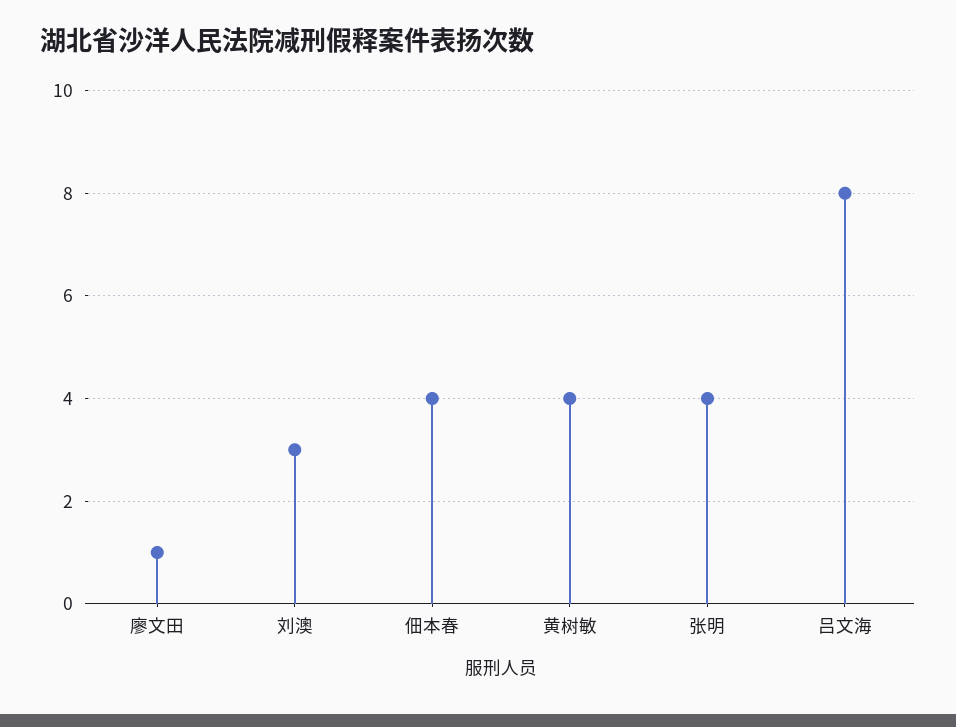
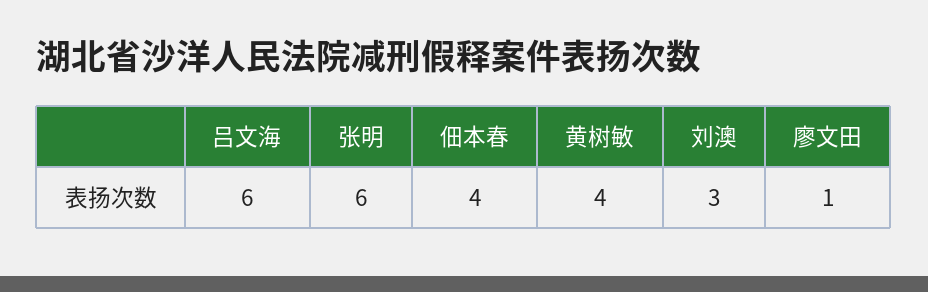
  {
    "廖文田": 1,
    "刘澳": 3,
    "佃本春": 4,
    "黄树敏": 4,
-   "张明": 4,
+   "张明": 6,
-   "吕文海": 8
+   "吕文海": 6
  }

